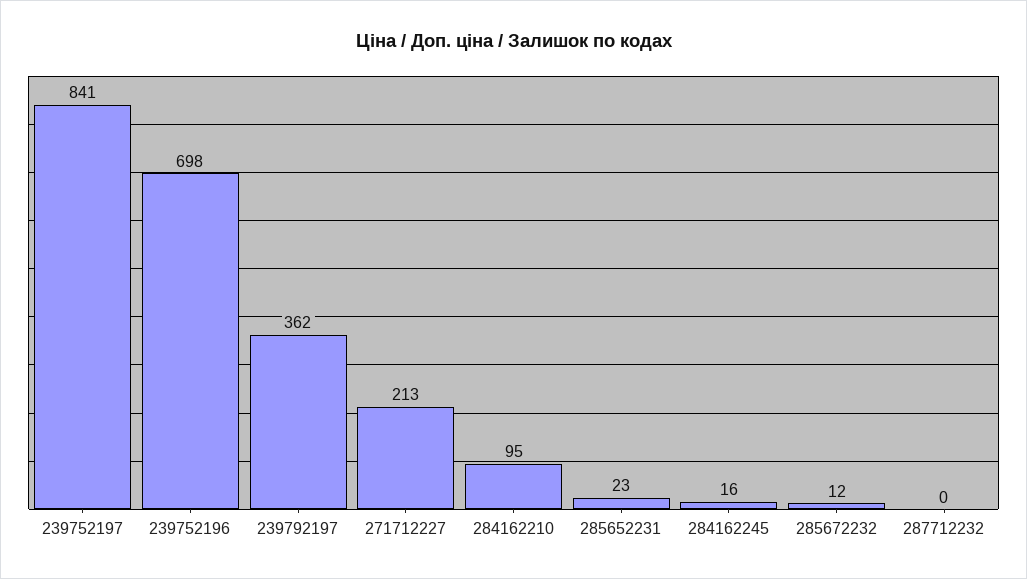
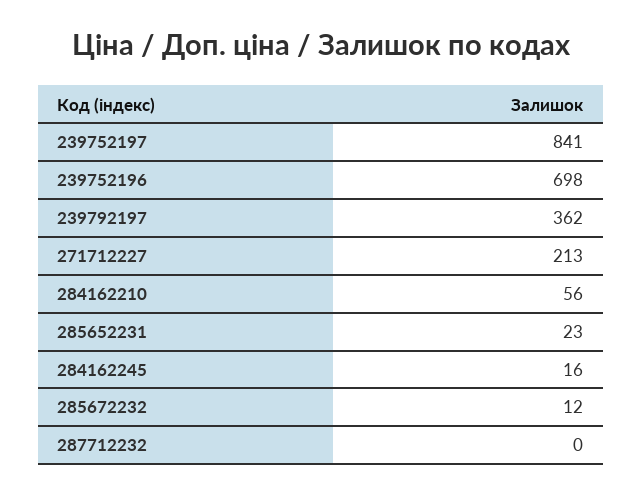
  {
    "239752197": 841,
    "239752196": 698,
    "239792197": 362,
    "271712227": 213,
-   "284162210": 95,
+   "284162210": 56,
    "285652231": 23,
    "284162245": 16,
    "285672232": 12,
    "287712232": 0
  }

